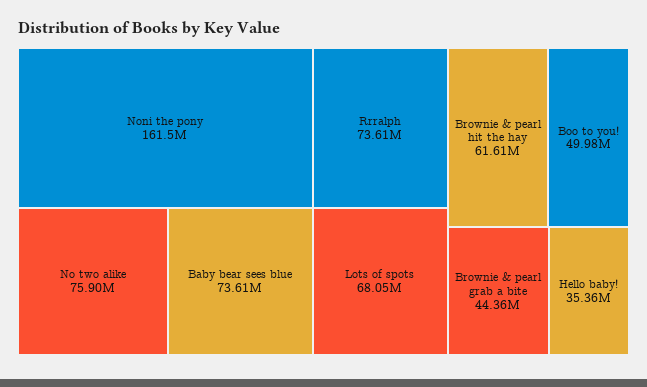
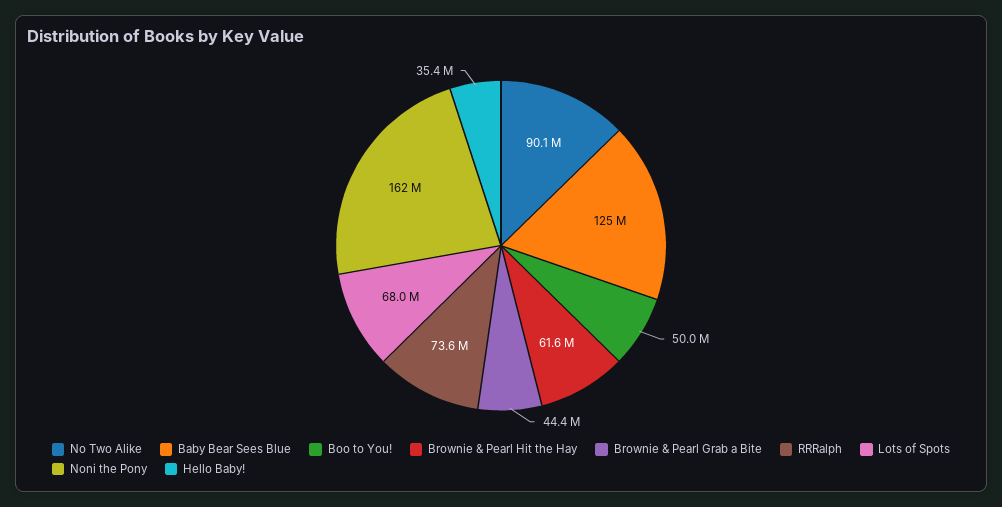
  {
    "Noni the pony": 161500000,
-   "No two alike": 75900000,
+   "No two alike": 90100000,
-   "Baby bear sees blue": 73610000,
+   "Baby bear sees blue": 125000000,
    "Rrralph": 73610000,
    "Lots of spots": 68050000,
    "Brownie & pearl hit the hay": 61610000,
    "Boo to you!": 49980000,
    "Brownie & pearl grab a bite": 44360000,
    "Hello baby!": 35360000
  }

